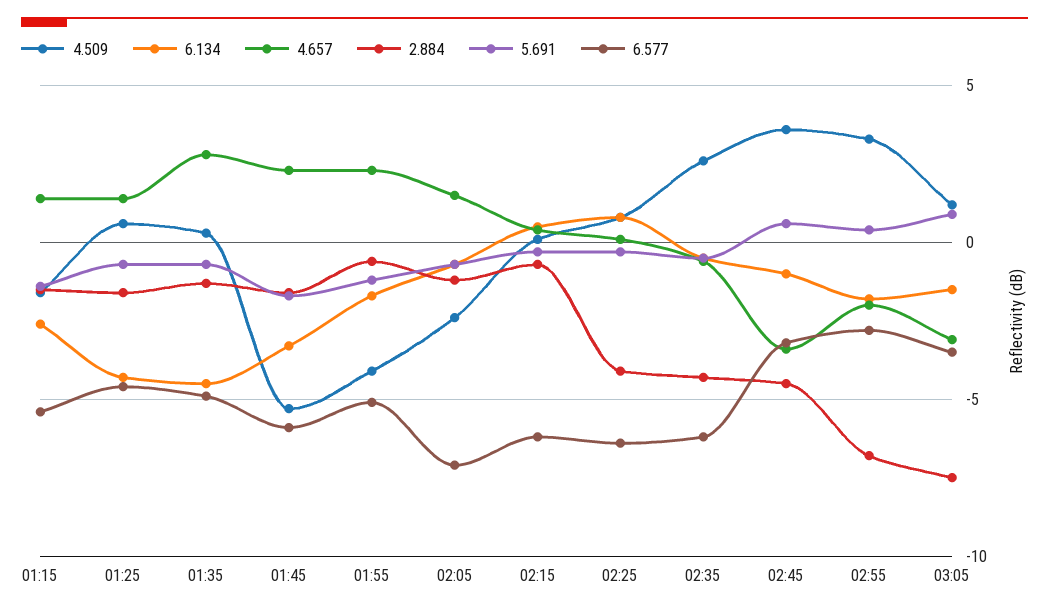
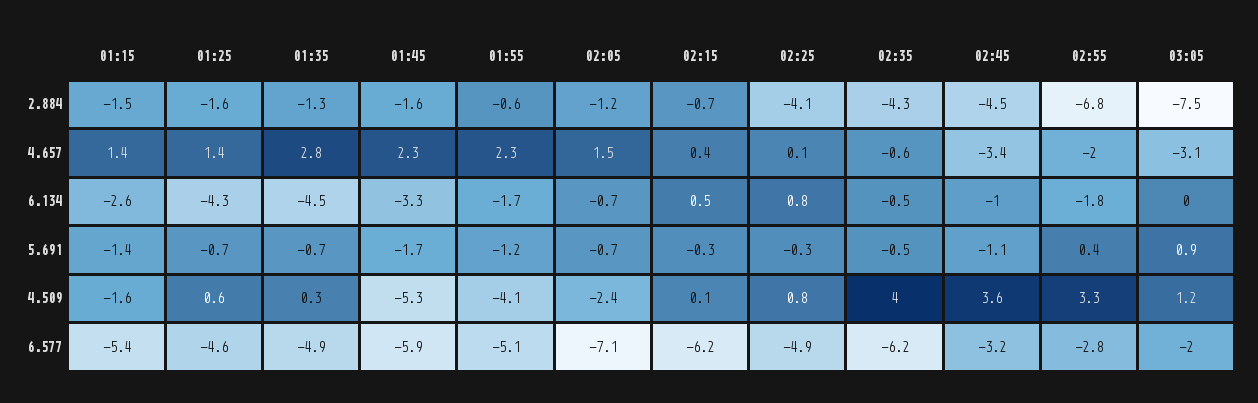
  {
    "4.509": {
      "01:15": -1.6,
      "01:25": 0.6,
      "01:35": 0.3,
      "01:45": -5.3,
      "01:55": -4.1,
      "02:05": -2.4,
      "02:15": 0.1,
      "02:25": 0.8,
-     "02:35": 2.5,
+     "02:35": 4,
      "02:45": 3.6,
      "02:55": 3.3,
      "03:05": 1.2
    },
    "6.134": {
      "01:15": -2.6,
      "01:25": -4.3,
      "01:35": -4.5,
      "01:45": -3.3,
      "01:55": -1.7,
      "02:05": -0.7,
      "02:15": 0.5,
      "02:25": 0.8,
      "02:35": -0.5,
      "02:45": -1,
      "02:55": -1.8,
-     "03:05": -1.5
+     "03:05": 0
    },
    "4.657": {
      "01:15": 1.4,
      "01:25": 1.4,
      "01:35": 2.8,
      "01:45": 2.3,
      "01:55": 2.3,
      "02:05": 1.5,
      "02:15": 0.4,
      "02:25": 0.1,
      "02:35": -0.6,
      "02:45": -3.4,
      "02:55": -2,
      "03:05": -3.1
    },
    "2.884": {
      "01:15": -1.5,
      "01:25": -1.6,
      "01:35": -1.3,
      "01:45": -1.6,
      "01:55": -0.6,
      "02:05": -1.2,
      "02:15": -0.7,
      "02:25": -4.1,
      "02:35": -4.3,
      "02:45": -4.5,
      "02:55": -6.8,
      "03:05": -7.5
    },
    "5.691": {
      "01:15": -1.4,
      "01:25": -0.7,
      "01:35": -0.7,
      "01:45": -1.7,
      "01:55": -1.2,
      "02:05": -0.7,
      "02:15": -0.3,
      "02:25": -0.3,
      "02:35": -0.5,
-     "02:45": 0.5,
+     "02:45": -1.1,
      "02:55": 0.4,
      "03:05": 0.9
    },
    "6.577": {
      "01:15": -5.4,
      "01:25": -4.6,
      "01:35": -4.9,
      "01:45": -5.9,
      "01:55": -5.1,
      "02:05": -7.1,
      "02:15": -6.2,
-     "02:25": -6.5,
+     "02:25": -4.9,
      "02:35": -6.2,
      "02:45": -3.2,
      "02:55": -2.8,
-     "03:05": -3.5
+     "03:05": -2
    }
  }

